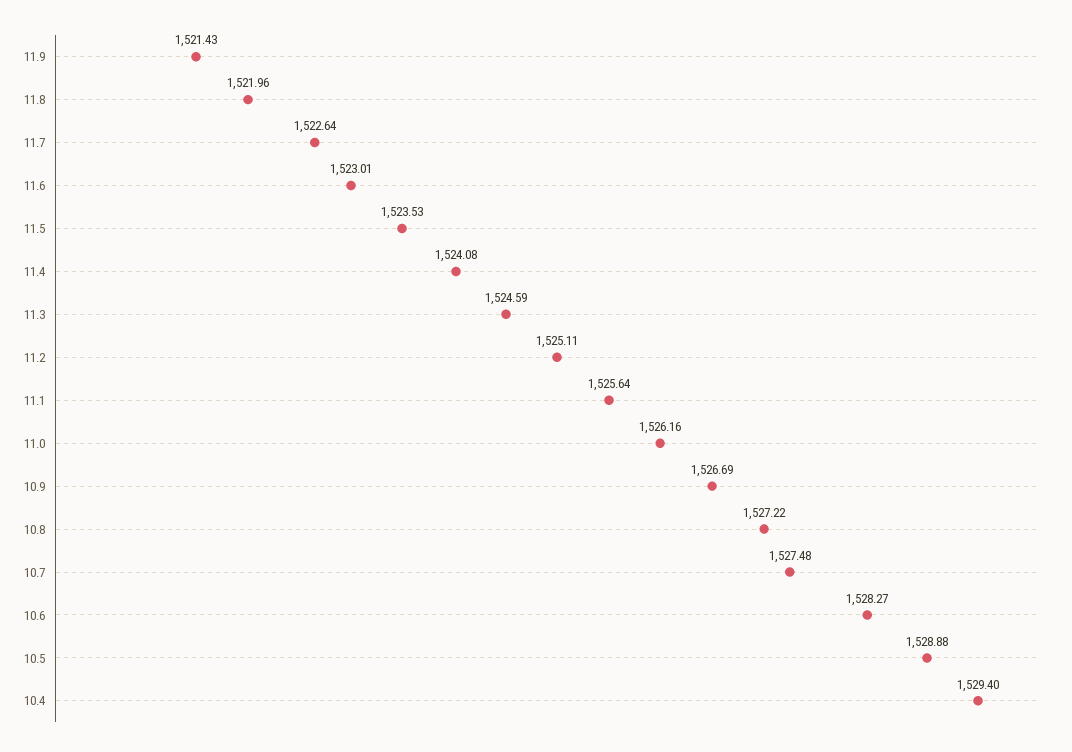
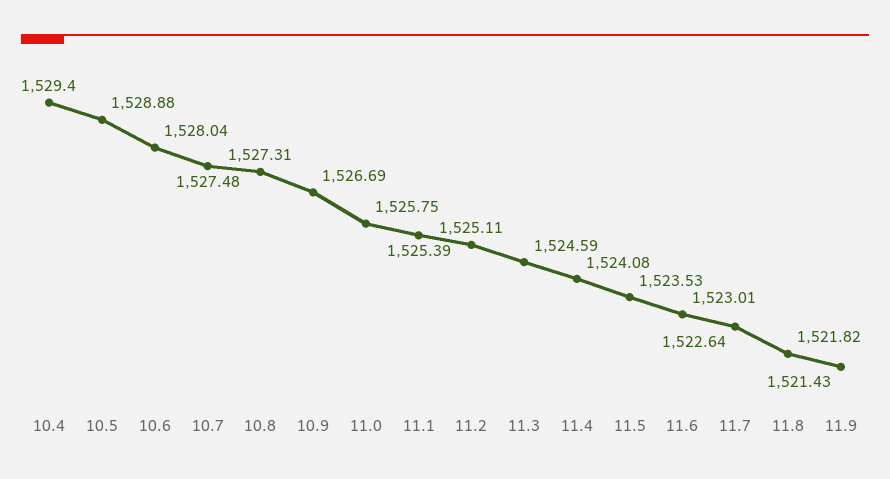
  {
    "11.9": 1521.43,
-   "11.8": 1521.96,
+   "11.8": 1521.82,
    "11.7": 1522.64,
    "11.6": 1523.01,
    "11.5": 1523.53,
    "11.4": 1524.08,
    "11.3": 1524.59,
    "11.2": 1525.11,
-   "11.1": 1525.64,
+   "11.1": 1525.39,
-   "11.0": 1526.16,
+   "11.0": 1525.75,
    "10.9": 1526.69,
-   "10.8": 1527.22,
+   "10.8": 1527.31,
    "10.7": 1527.48,
-   "10.6": 1528.27,
+   "10.6": 1528.04,
    "10.5": 1528.88,
    "10.4": 1529.4
  }

